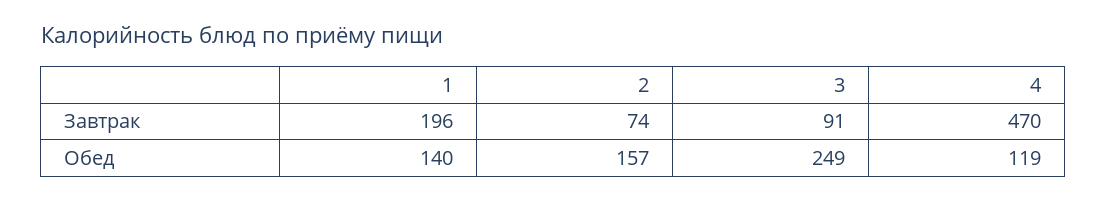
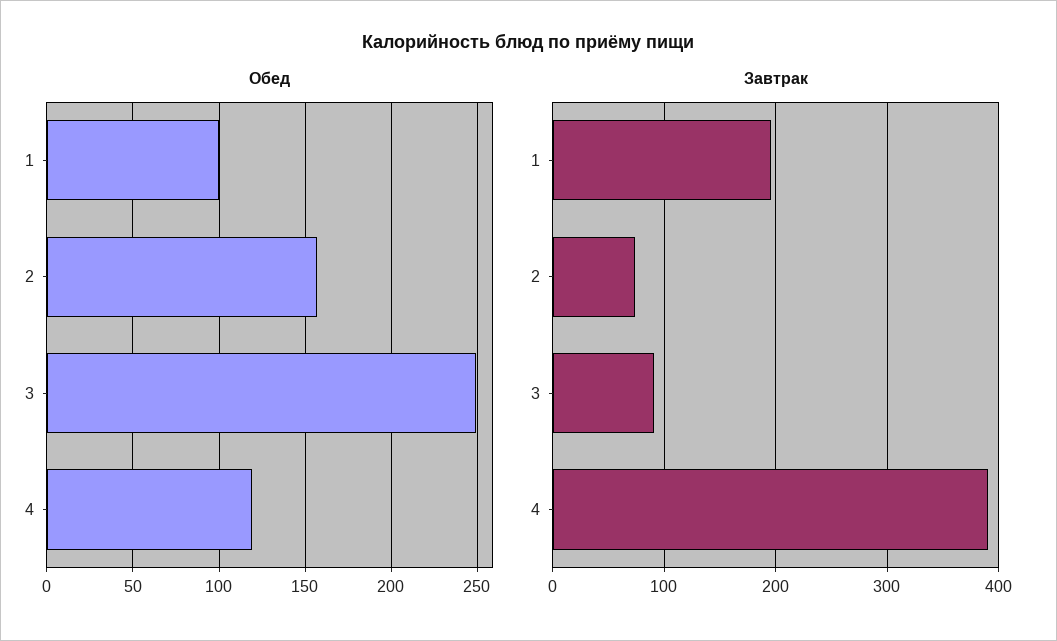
  {
    "Завтрак": {
      "1": 196,
      "2": 74,
      "3": 91,
-     "4": 470
+     "4": 390
    },
    "Обед": {
-     "1": 140,
+     "1": 100,
      "2": 157,
      "3": 249,
      "4": 119
    }
  }

